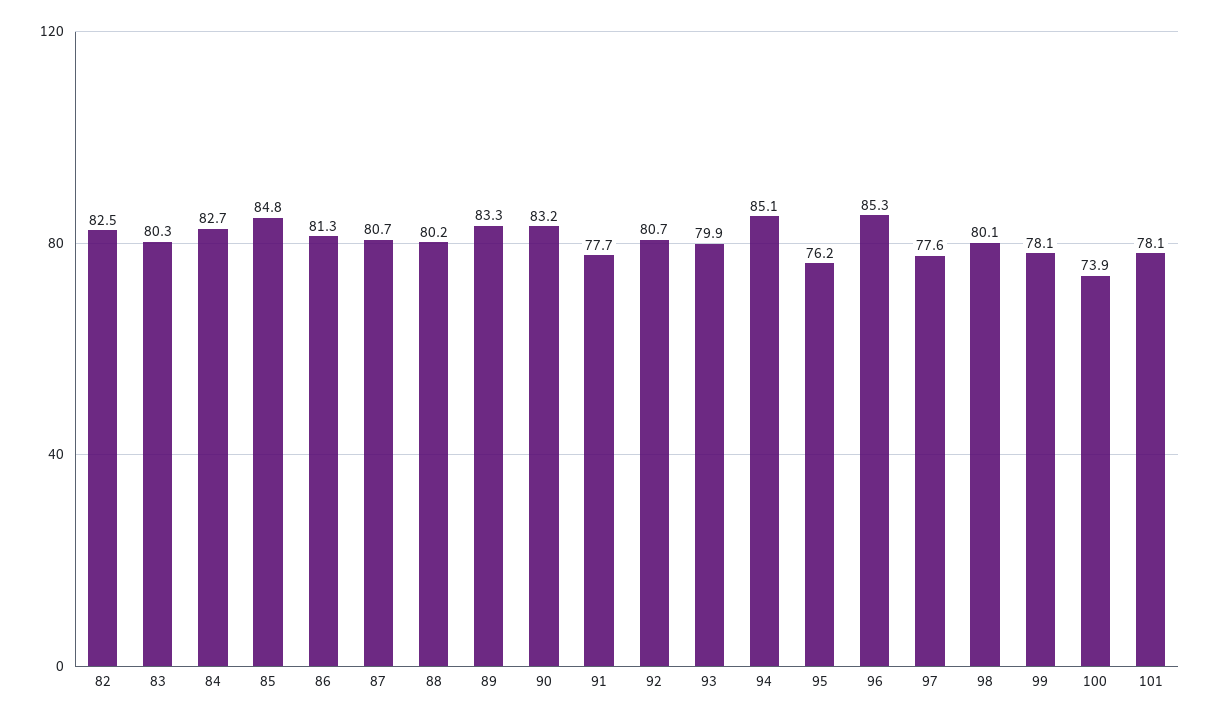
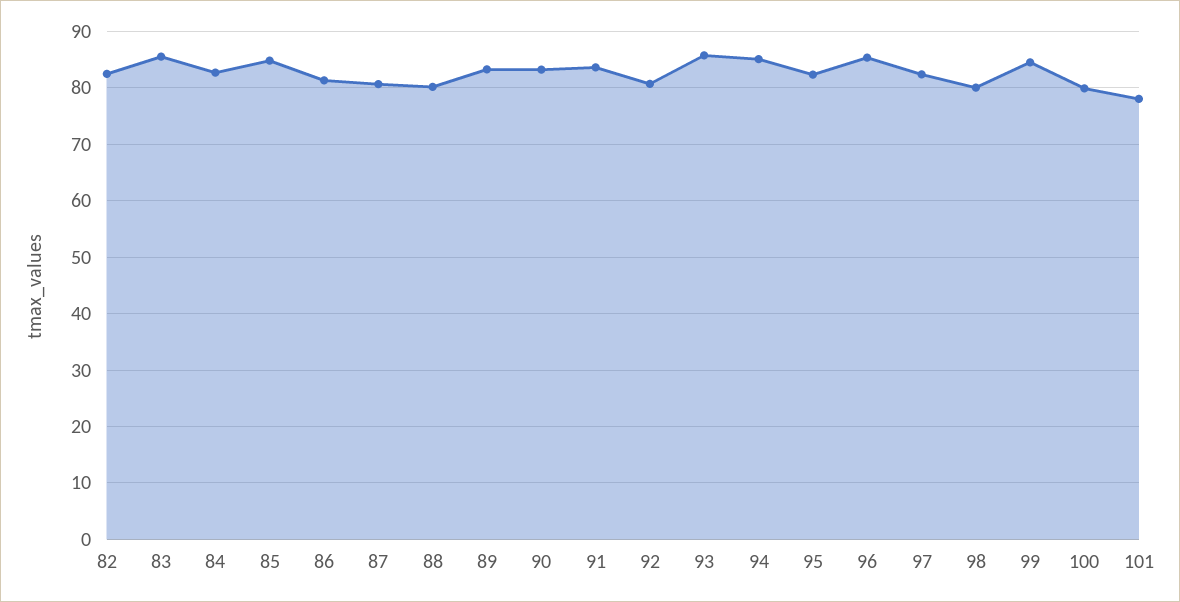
  {
    "82": 82.5,
-   "83": 80.3,
+   "83": 86,
    "84": 82.7,
    "85": 84.8,
    "86": 81.3,
    "87": 80.7,
    "88": 80.2,
    "89": 83.3,
    "90": 83.2,
-   "91": 77.7,
+   "91": 84,
    "92": 80.7,
-   "93": 79.9,
+   "93": 86,
    "94": 85.1,
-   "95": 76.2,
+   "95": 82,
    "96": 85.3,
-   "97": 77.6,
+   "97": 82,
    "98": 80.1,
-   "99": 78.1,
+   "99": 84,
-   "100": 73.9,
+   "100": 80,
    "101": 78.1
  }

